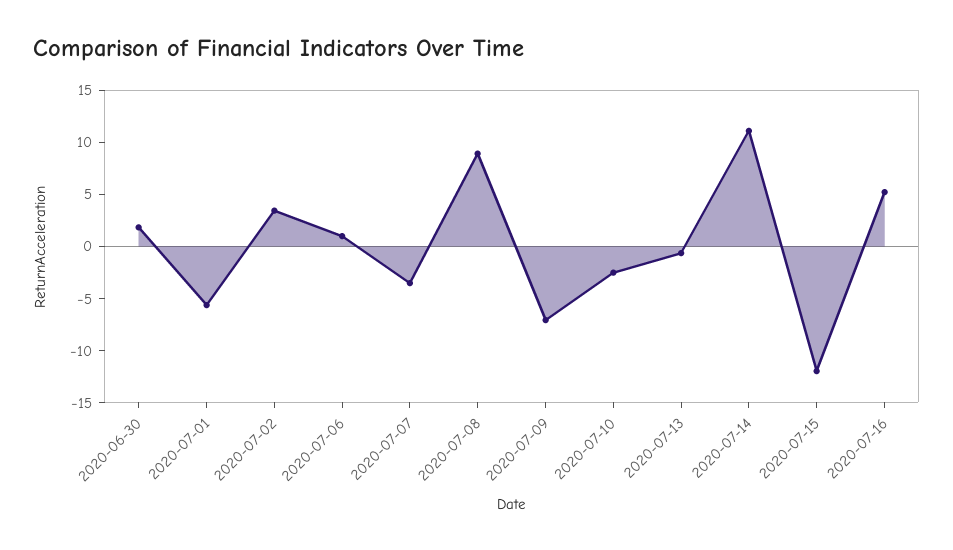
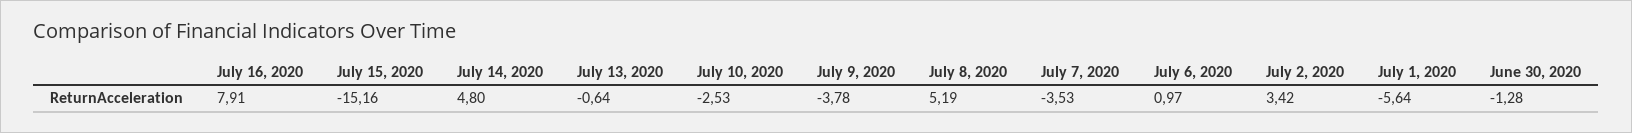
  {
-   "2020-06-30": 2,
+   "2020-06-30": -1.28,
    "2020-07-01": -5.64,
    "2020-07-02": 3.42,
    "2020-07-06": 0.97,
    "2020-07-07": -3.53,
-   "2020-07-08": 9,
+   "2020-07-08": 5.19,
-   "2020-07-09": -7,
+   "2020-07-09": -3.78,
    "2020-07-10": -2.53,
    "2020-07-13": -0.64,
-   "2020-07-14": 11,
+   "2020-07-14": 4.8,
-   "2020-07-15": -12,
+   "2020-07-15": -15.16,
-   "2020-07-16": 5
+   "2020-07-16": 7.91
  }

